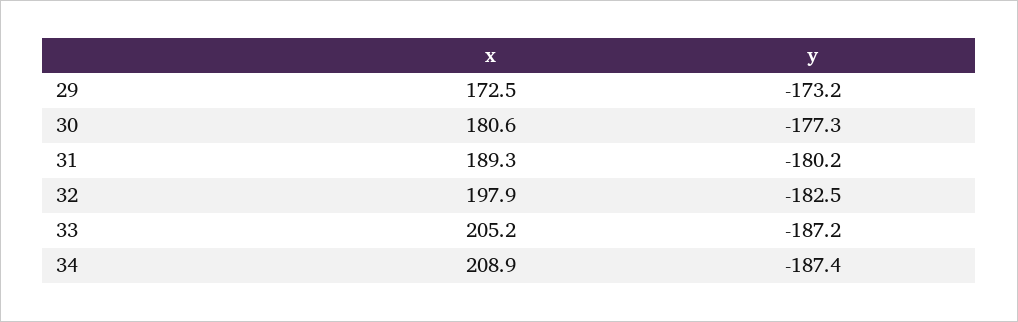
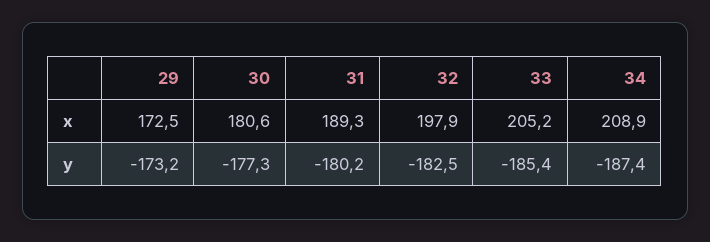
  {
    "x": {
      "29": 172.5,
      "30": 180.6,
      "31": 189.3,
      "32": 197.9,
      "33": 205.2,
      "34": 208.9
    },
    "y": {
      "29": -173.2,
      "30": -177.3,
      "31": -180.2,
      "32": -182.5,
-     "33": -187.2,
+     "33": -185.4,
      "34": -187.4
    }
  }

